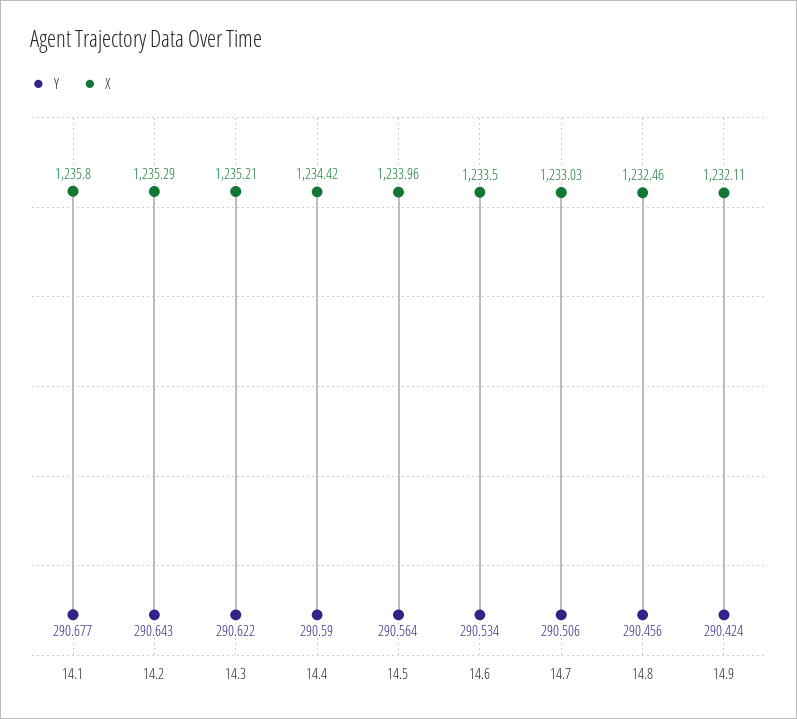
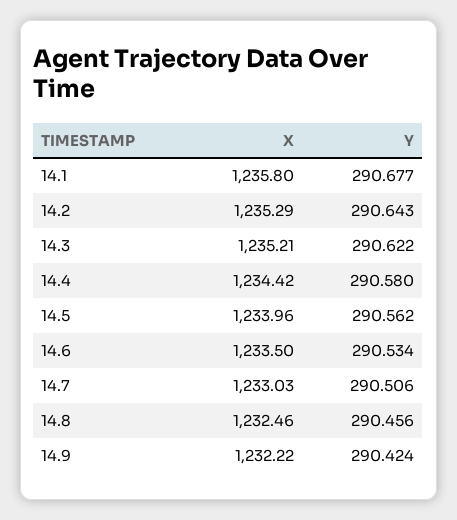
  {
    "Y": {
      "14.1": 290.677,
      "14.2": 290.643,
      "14.3": 290.622,
-     "14.4": 290.59,
+     "14.4": 290.58,
-     "14.5": 290.564,
+     "14.5": 290.562,
      "14.6": 290.534,
      "14.7": 290.506,
      "14.8": 290.456,
      "14.9": 290.424
    },
    "X": {
      "14.1": 1235.8,
      "14.2": 1235.29,
      "14.3": 1235.21,
      "14.4": 1234.42,
      "14.5": 1233.96,
      "14.6": 1233.5,
      "14.7": 1233.03,
      "14.8": 1232.46,
-     "14.9": 1232.11
+     "14.9": 1232.22
    }
  }

